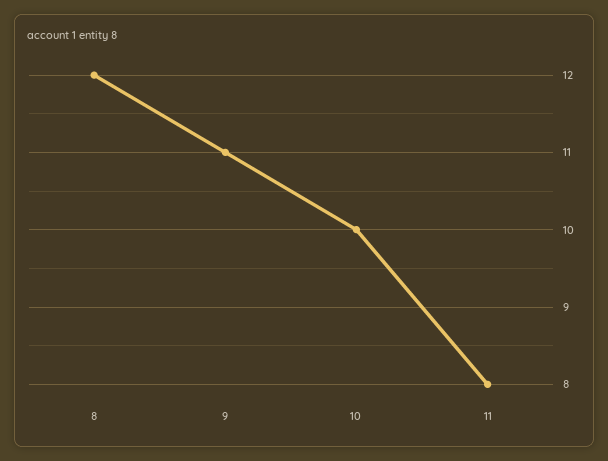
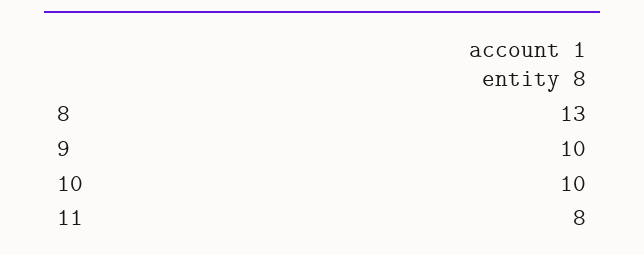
  {
-   "8": 12,
+   "8": 13,
-   "9": 11,
+   "9": 10,
    "10": 10,
    "11": 8
  }

